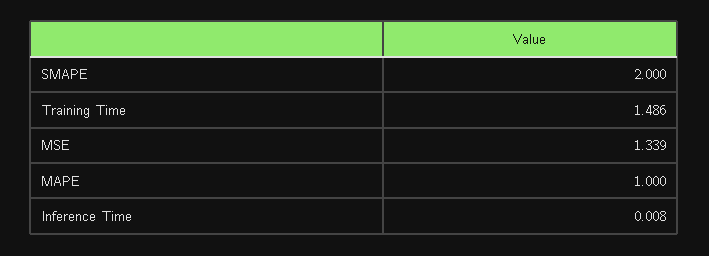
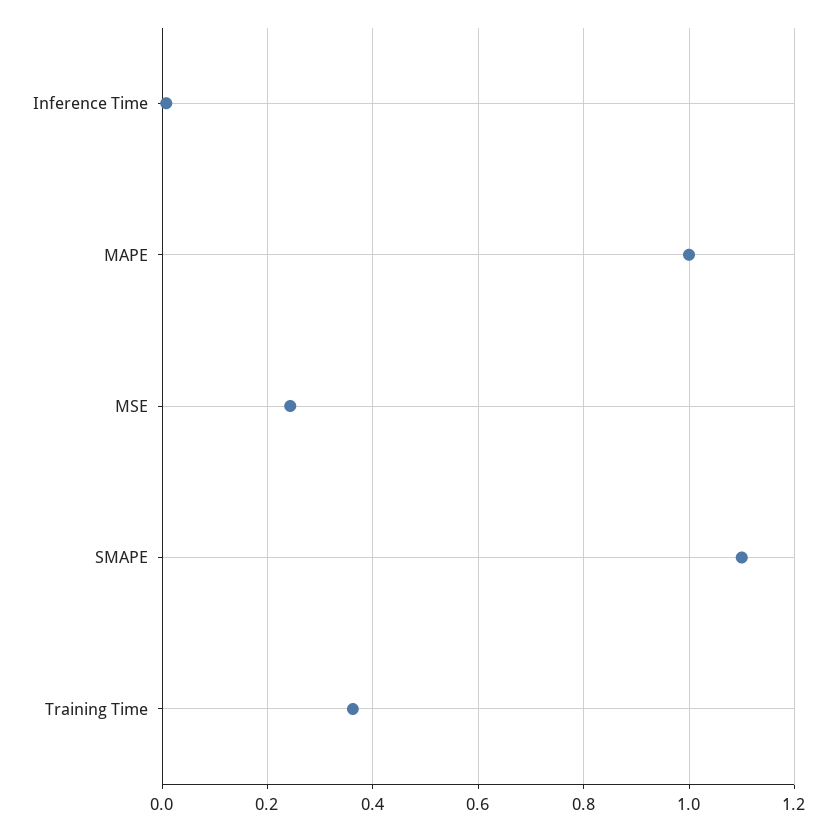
  {
-   "SMAPE": 2,
+   "SMAPE": 1.1,
-   "Training Time": 1.486,
+   "Training Time": 0.36,
-   "MSE": 1.339,
+   "MSE": 0.24,
    "MAPE": 1,
    "Inference Time": 0.008
  }

